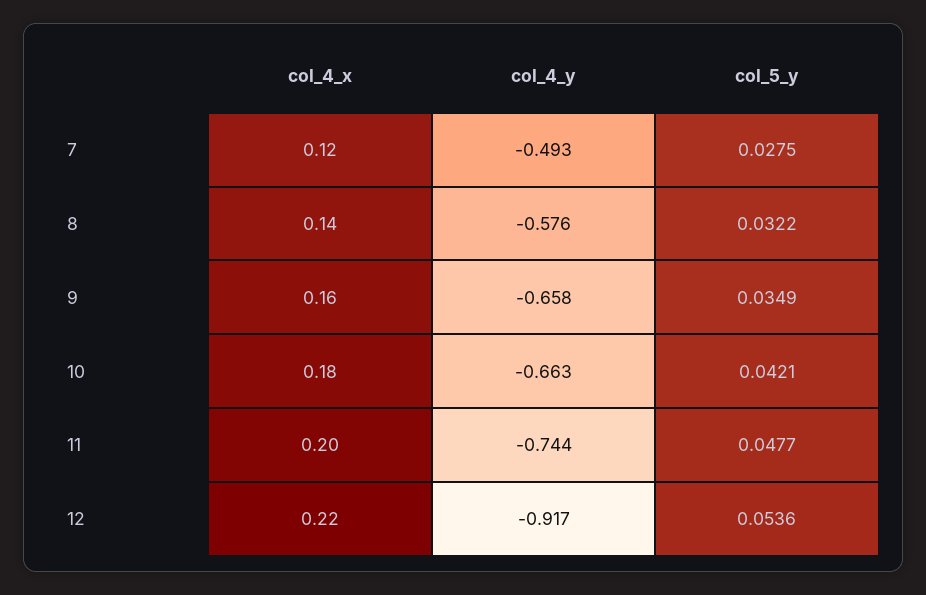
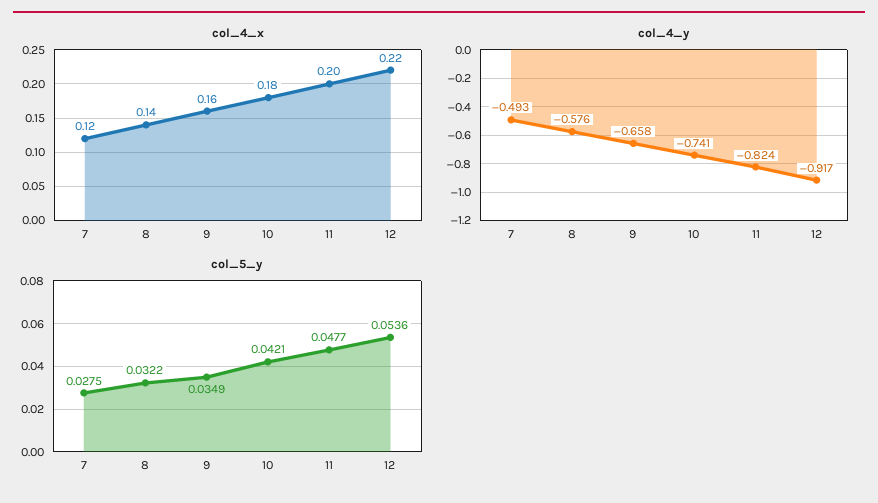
  {
    "col_4_x": {
      "7": 0.12,
      "8": 0.14,
      "9": 0.16,
      "10": 0.18,
      "11": 0.2,
      "12": 0.22
    },
    "col_4_y": {
      "7": -0.493,
      "8": -0.576,
      "9": -0.658,
-     "10": -0.663,
+     "10": -0.741,
-     "11": -0.744,
+     "11": -0.824,
      "12": -0.917
    },
    "col_5_y": {
      "7": 0.0275,
      "8": 0.0322,
      "9": 0.0349,
      "10": 0.0421,
      "11": 0.0477,
      "12": 0.0536
    }
  }

